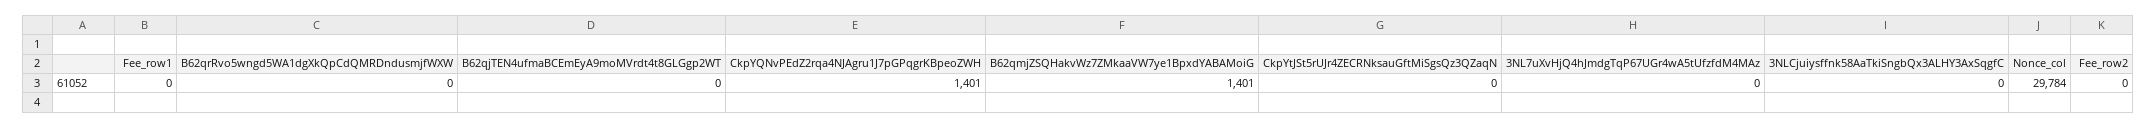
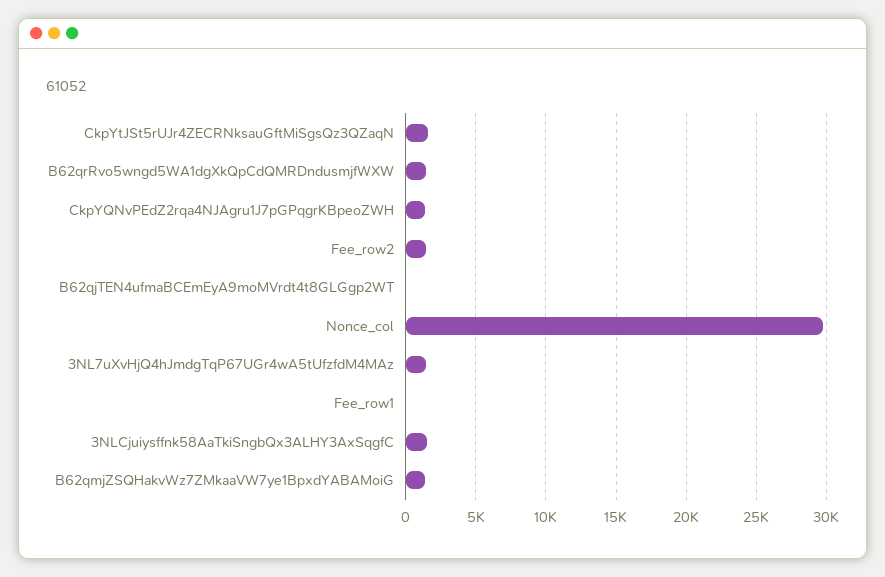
  {
    "Fee_row1": 0,
-   "B62qrRvo5wngd5WA1dgXkQpCdQMRDndusmjfWXW": 0,
+   "B62qrRvo5wngd5WA1dgXkQpCdQMRDndusmjfWXW": 1500,
    "B62qjTEN4ufmaBCEmEyA9moMVrdt4t8GLGgp2WT": 0,
    "CkpYQNvPEdZ2rqa4NJAgru1J7pGPqgrKBpeoZWH": 1401,
    "B62qmjZSQHakvWz7ZMkaaVW7ye1BpxdYABAMoiG": 1401,
-   "CkpYtJSt5rUJr4ZECRNksauGftMiSgsQz3QZaqN": 0,
+   "CkpYtJSt5rUJr4ZECRNksauGftMiSgsQz3QZaqN": 1500,
-   "3NL7uXvHjQ4hJmdgTqP67UGr4wA5tUfzfdM4MAz": 0,
+   "3NL7uXvHjQ4hJmdgTqP67UGr4wA5tUfzfdM4MAz": 1500,
-   "3NLCjuiysffnk58AaTkiSngbQx3ALHY3AxSqgfC": 0,
+   "3NLCjuiysffnk58AaTkiSngbQx3ALHY3AxSqgfC": 1500,
    "Nonce_col": 29784,
-   "Fee_row2": 0
+   "Fee_row2": 1500
  }

